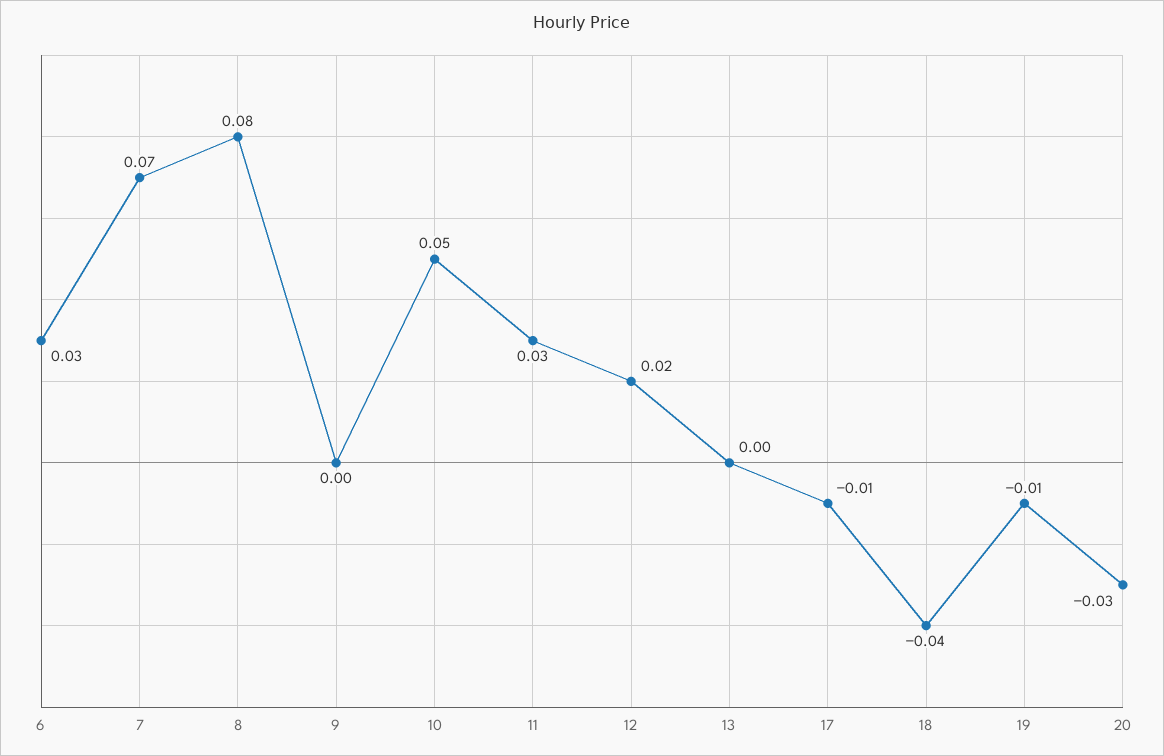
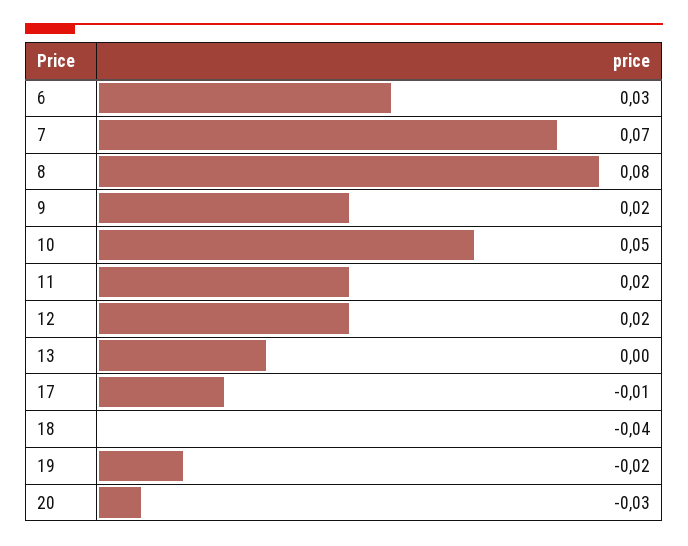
  {
    "6": 0.03,
    "7": 0.07,
    "8": 0.08,
-   "9": 0,
+   "9": 0.02,
    "10": 0.05,
-   "11": 0.03,
+   "11": 0.02,
    "12": 0.02,
    "13": 0,
    "17": -0.01,
    "18": -0.04,
-   "19": -0.01,
+   "19": -0.02,
    "20": -0.03
  }

